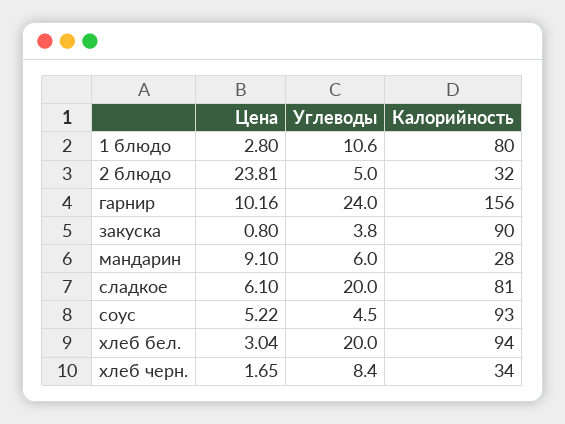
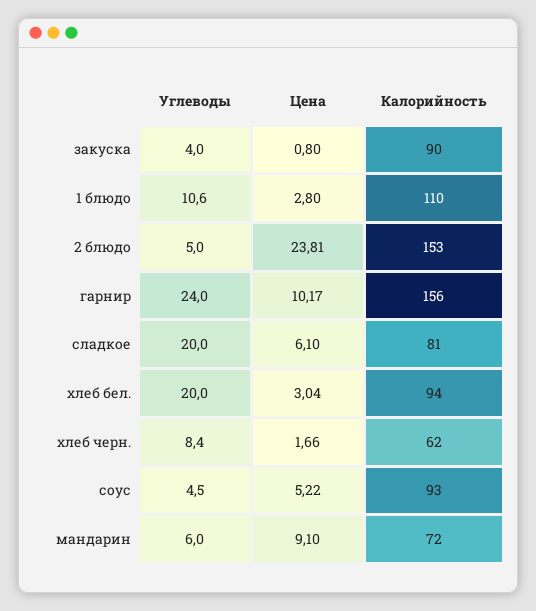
  {
    "Цена": {
      "1 блюдо": 2.8,
      "2 блюдо": 23.81,
-     "гарнир": 10.16,
+     "гарнир": 10.17,
      "закуска": 0.8,
      "мандарин": 9.1,
      "сладкое": 6.1,
      "соус": 5.22,
      "хлеб бел.": 3.04,
-     "хлеб черн.": 1.65
+     "хлеб черн.": 1.66
    },
    "Углеводы": {
      "1 блюдо": 10.6,
      "2 блюдо": 5,
      "гарнир": 24,
-     "закуска": 3.8,
+     "закуска": 4,
      "мандарин": 6,
      "сладкое": 20,
      "соус": 4.5,
      "хлеб бел.": 20,
      "хлеб черн.": 8.4
    },
    "Калорийность": {
-     "1 блюдо": 80,
+     "1 блюдо": 110,
-     "2 блюдо": 32,
+     "2 блюдо": 153,
      "гарнир": 156,
      "закуска": 90,
-     "мандарин": 28,
+     "мандарин": 72,
      "сладкое": 81,
      "соус": 93,
      "хлеб бел.": 94,
-     "хлеб черн.": 34
+     "хлеб черн.": 62
    }
  }

